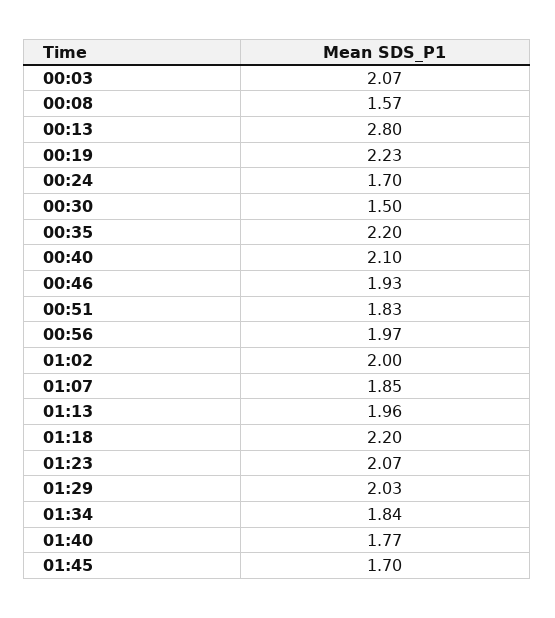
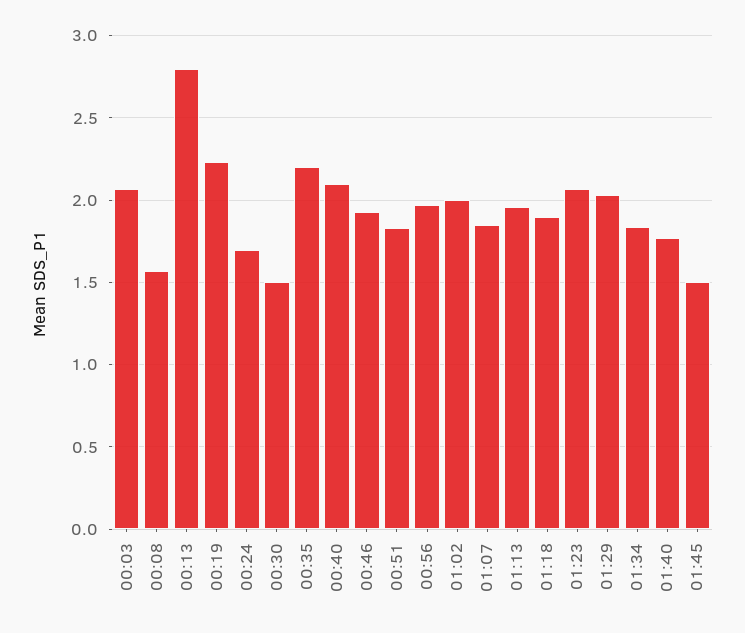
  {
    "00:03": 2.07,
    "00:08": 1.57,
    "00:13": 2.8,
    "00:19": 2.23,
    "00:24": 1.7,
    "00:30": 1.5,
    "00:35": 2.2,
    "00:40": 2.1,
    "00:46": 1.93,
    "00:51": 1.83,
    "00:56": 1.97,
    "01:02": 2,
    "01:07": 1.85,
    "01:13": 1.96,
-   "01:18": 2.2,
+   "01:18": 1.9,
    "01:23": 2.07,
    "01:29": 2.03,
    "01:34": 1.84,
    "01:40": 1.77,
-   "01:45": 1.7
+   "01:45": 1.5
  }

